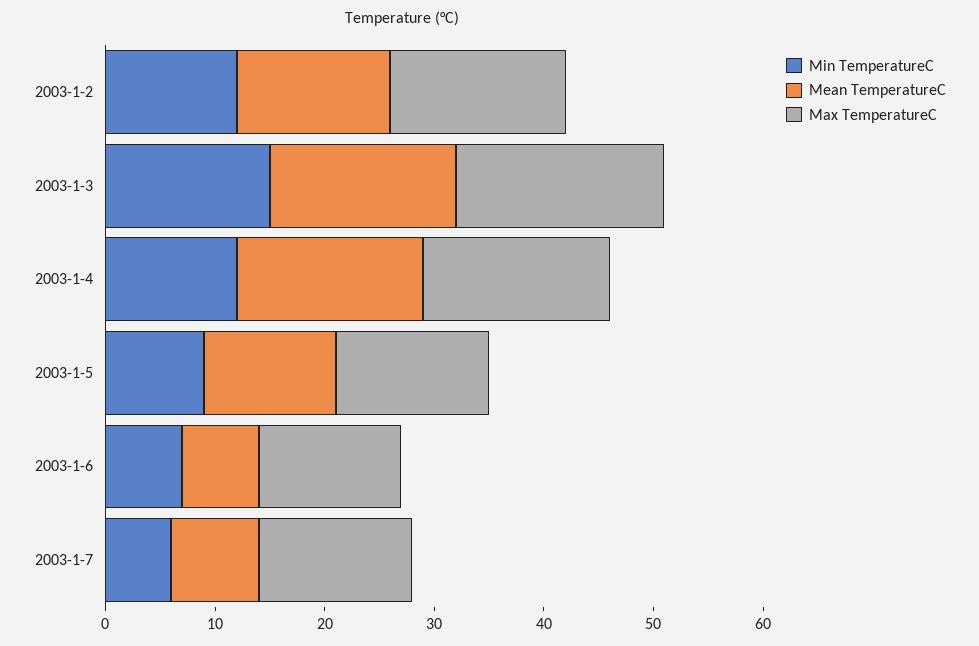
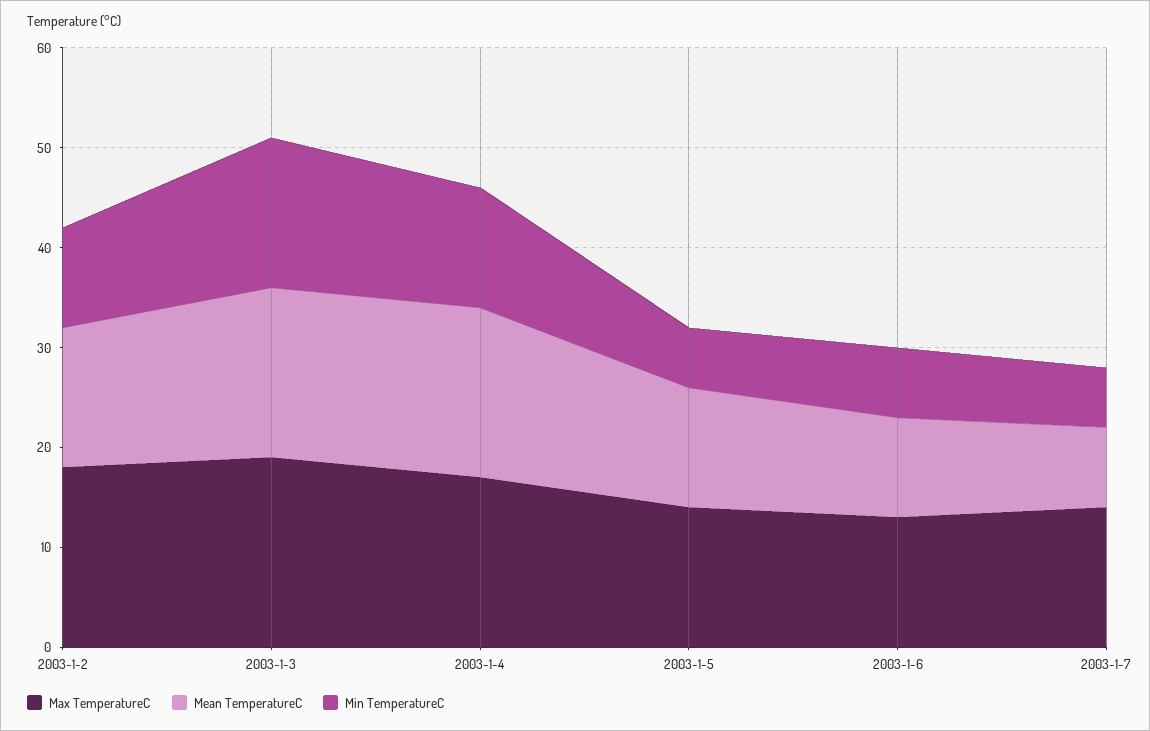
  {
    "Min TemperatureC": {
-     "2003-1-2": 12,
+     "2003-1-2": 10,
      "2003-1-3": 15,
      "2003-1-4": 12,
-     "2003-1-5": 9,
+     "2003-1-5": 6,
      "2003-1-6": 7,
      "2003-1-7": 6
    },
    "Mean TemperatureC": {
      "2003-1-2": 14,
      "2003-1-3": 17,
      "2003-1-4": 17,
      "2003-1-5": 12,
-     "2003-1-6": 7,
+     "2003-1-6": 10,
      "2003-1-7": 8
    },
    "Max TemperatureC": {
-     "2003-1-2": 16,
+     "2003-1-2": 18,
      "2003-1-3": 19,
      "2003-1-4": 17,
      "2003-1-5": 14,
      "2003-1-6": 13,
      "2003-1-7": 14
    }
  }

